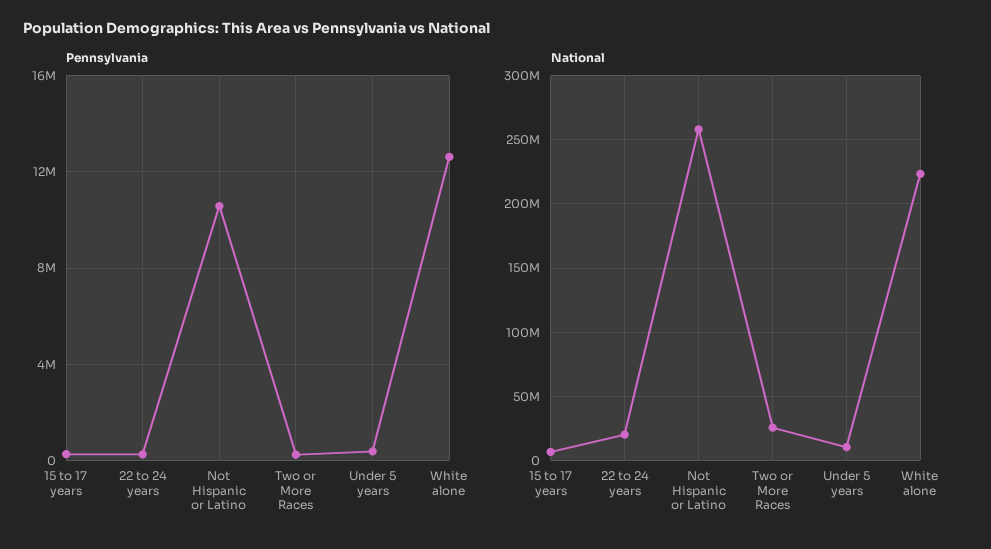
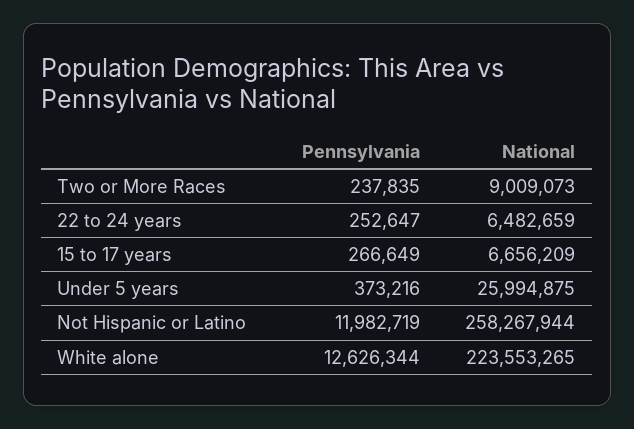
  {
    "Pennsylvania": {
      "15 to 17 years": 266649,
      "22 to 24 years": 252647,
-     "Not Hispanic or Latino": 10500000,
+     "Not Hispanic or Latino": 11982719,
      "Two or More Races": 237835,
      "Under 5 years": 373216,
      "White alone": 12626344
    },
    "National": {
      "15 to 17 years": 6656209,
-     "22 to 24 years": 20000000,
+     "22 to 24 years": 6482659,
      "Not Hispanic or Latino": 258267944,
-     "Two or More Races": 25000000,
+     "Two or More Races": 9009073,
-     "Under 5 years": 10000000,
+     "Under 5 years": 25994875,
      "White alone": 223553265
    }
  }

